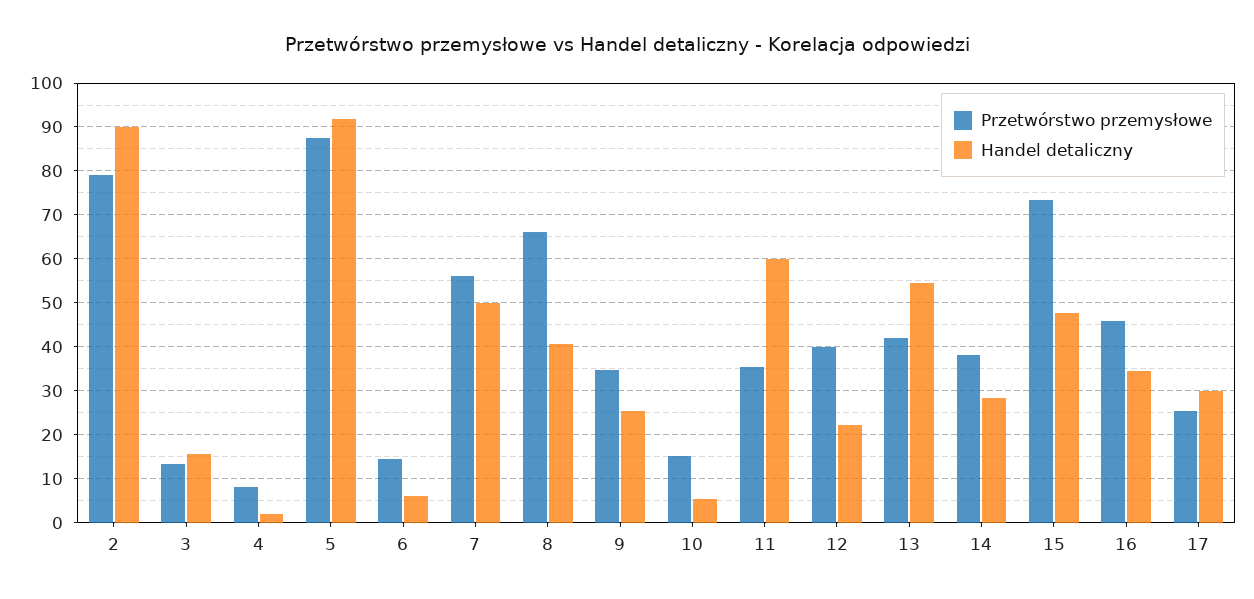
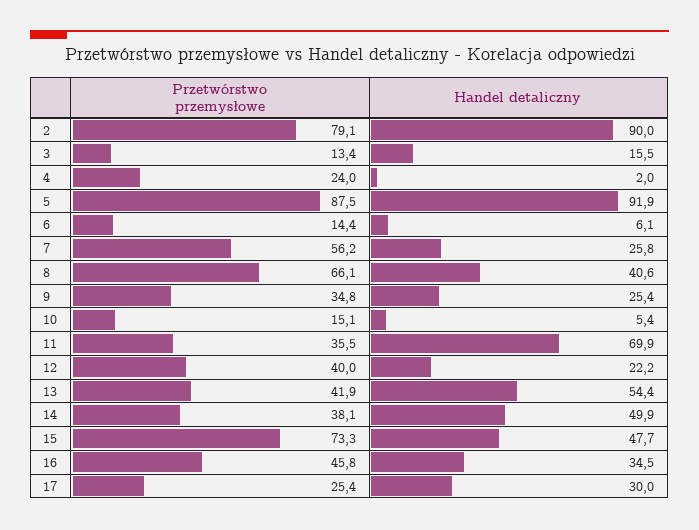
  {
    "Przetwórstwo przemysłowe": {
      "2": 79.1,
      "3": 13.4,
-     "4": 8,
+     "4": 24,
      "5": 87.5,
      "6": 14.4,
      "7": 56.2,
      "8": 66.1,
      "9": 34.8,
      "10": 15.1,
      "11": 35.5,
      "12": 40,
      "13": 41.9,
      "14": 38.1,
      "15": 73.3,
      "16": 45.8,
      "17": 25.4
    },
    "Handel detaliczny": {
      "2": 90,
      "3": 15.5,
      "4": 2,
      "5": 91.9,
      "6": 6.1,
-     "7": 50,
+     "7": 25.8,
      "8": 40.6,
      "9": 25.4,
      "10": 5.4,
-     "11": 60,
+     "11": 69.9,
      "12": 22.2,
      "13": 54.4,
-     "14": 28,
+     "14": 49.9,
      "15": 47.7,
      "16": 34.5,
      "17": 30
    }
  }

